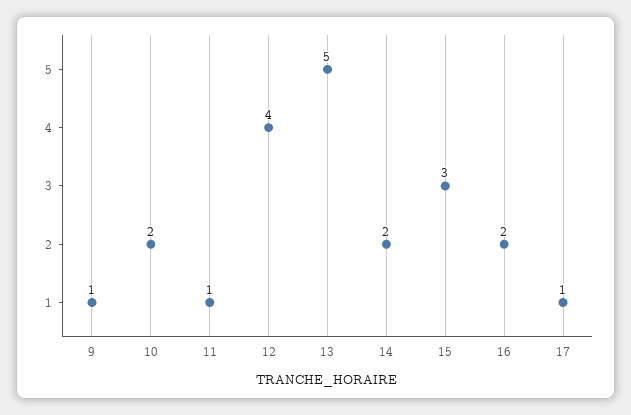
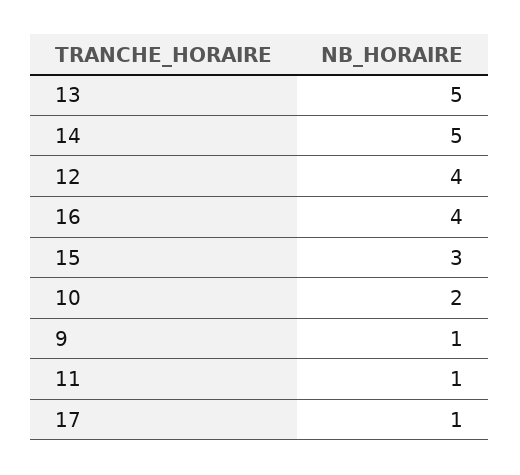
  {
    "9": 1,
    "10": 2,
    "11": 1,
    "12": 4,
    "13": 5,
-   "14": 2,
+   "14": 5,
    "15": 3,
-   "16": 2,
+   "16": 4,
    "17": 1
  }

